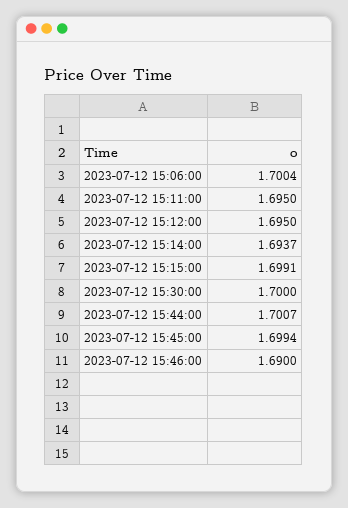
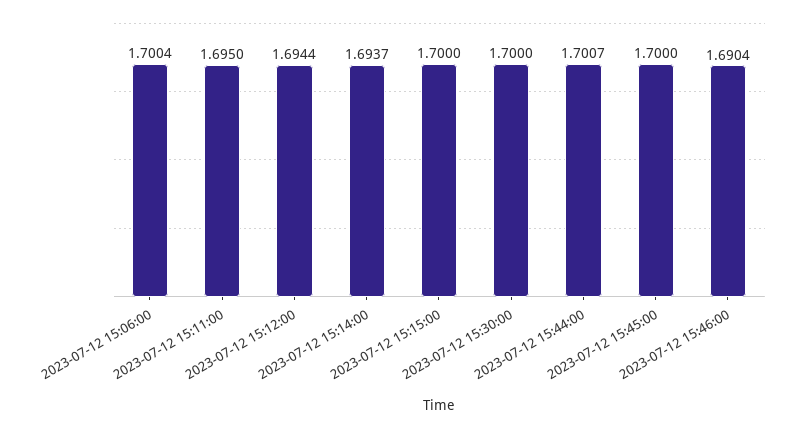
  {
    "2023-07-12 15:06:00": 1.7004,
    "2023-07-12 15:11:00": 1.695,
-   "2023-07-12 15:12:00": 1.695,
+   "2023-07-12 15:12:00": 1.6944,
    "2023-07-12 15:14:00": 1.6937,
-   "2023-07-12 15:15:00": 1.6991,
+   "2023-07-12 15:15:00": 1.7,
    "2023-07-12 15:30:00": 1.7,
    "2023-07-12 15:44:00": 1.7007,
-   "2023-07-12 15:45:00": 1.6994,
+   "2023-07-12 15:45:00": 1.7,
-   "2023-07-12 15:46:00": 1.69
+   "2023-07-12 15:46:00": 1.6904
  }

